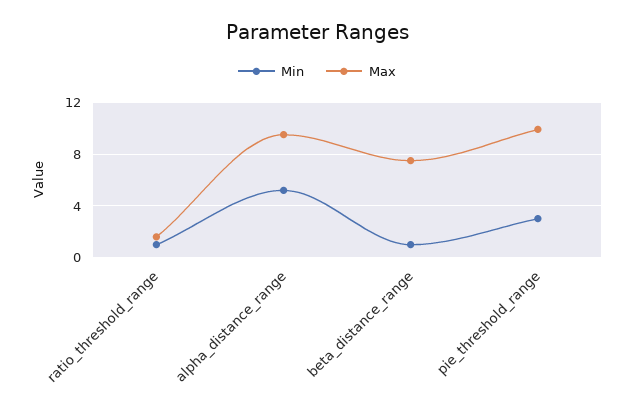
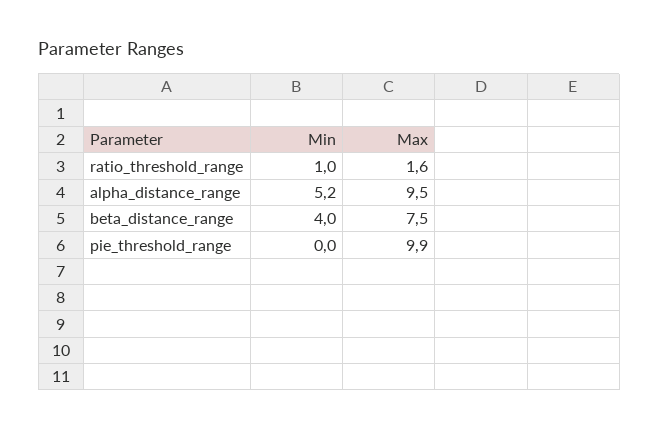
  {
    "Min": {
      "ratio_threshold_range": 1,
      "alpha_distance_range": 5.2,
-     "beta_distance_range": 1,
+     "beta_distance_range": 4,
-     "pie_threshold_range": 3
+     "pie_threshold_range": 0
    },
    "Max": {
      "ratio_threshold_range": 1.6,
      "alpha_distance_range": 9.5,
      "beta_distance_range": 7.5,
      "pie_threshold_range": 9.9
    }
  }

